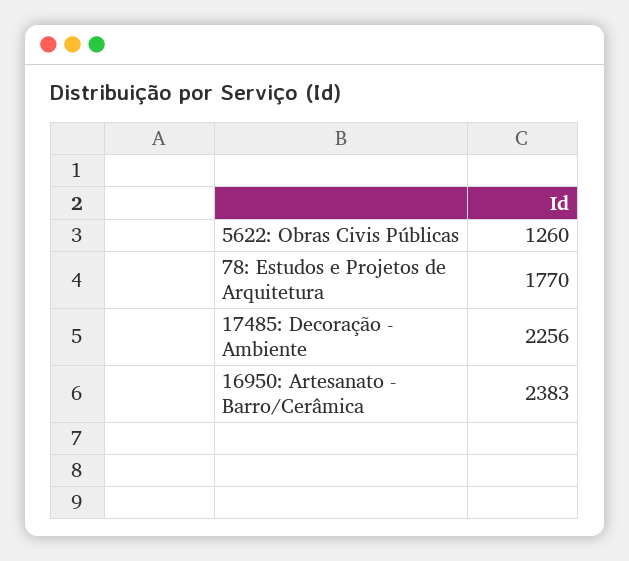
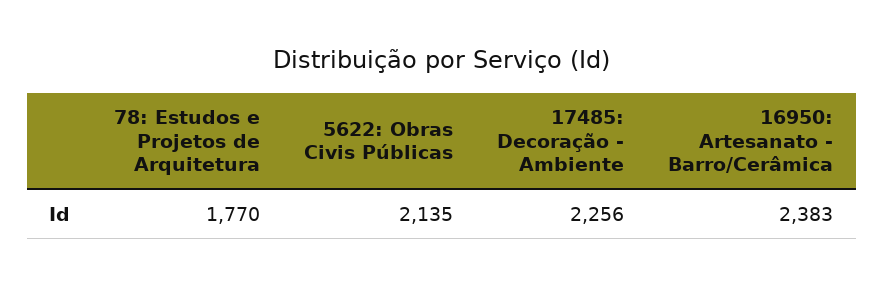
  {
-   "5622: Obras Civis Públicas": 1260,
+   "5622: Obras Civis Públicas": 2135,
    "78: Estudos e Projetos de Arquitetura": 1770,
    "17485: Decoração - Ambiente": 2256,
    "16950: Artesanato - Barro/Cerâmica": 2383
  }

